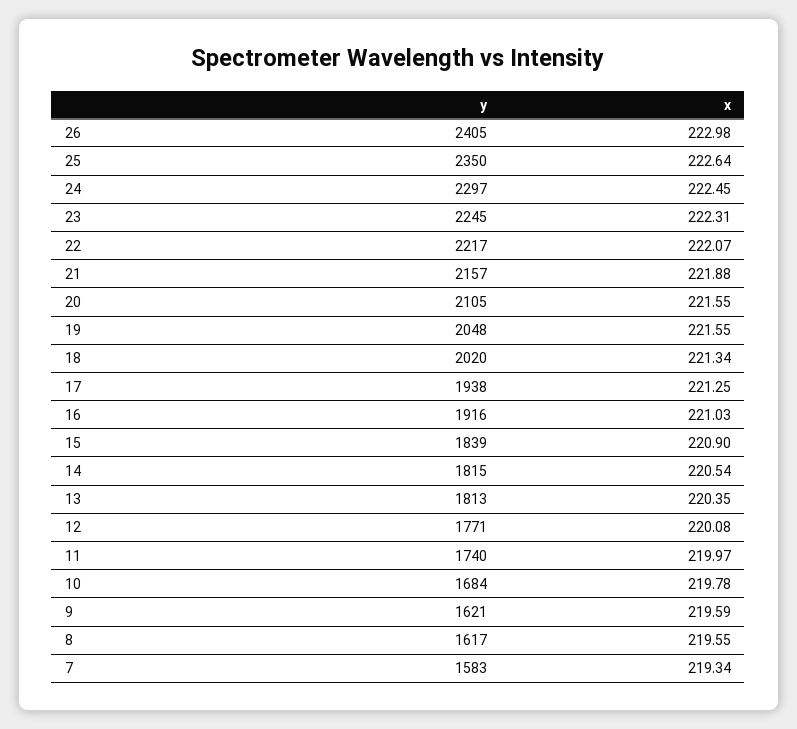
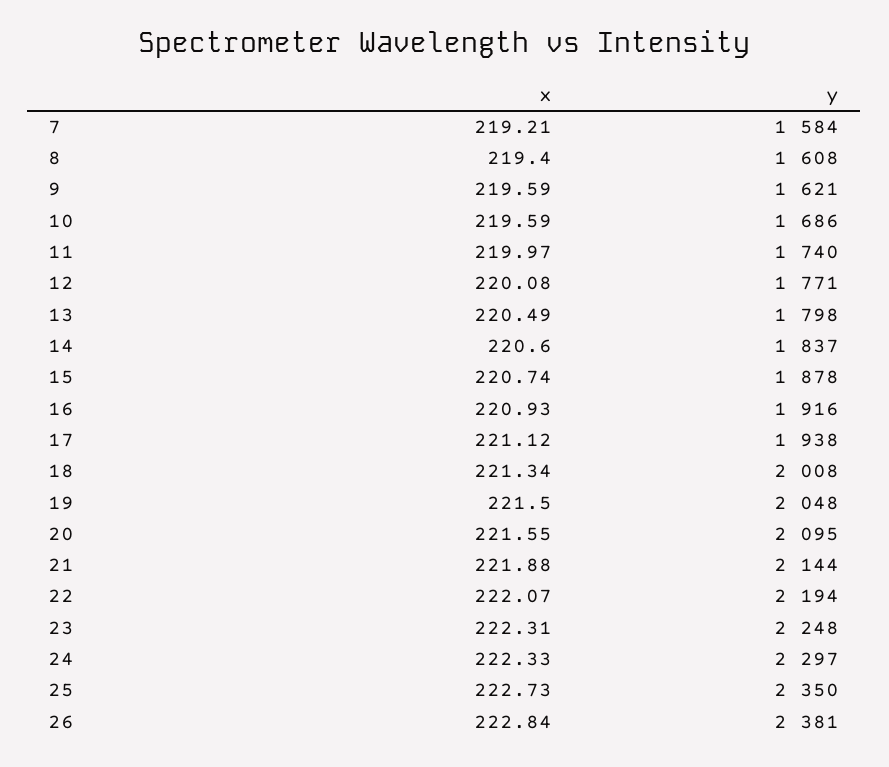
  {
    "y": {
-     "26": 2405,
+     "26": 2381,
      "25": 2350,
      "24": 2297,
-     "23": 2245,
+     "23": 2248,
-     "22": 2217,
+     "22": 2194,
-     "21": 2157,
+     "21": 2144,
-     "20": 2105,
+     "20": 2095,
      "19": 2048,
-     "18": 2020,
+     "18": 2008,
      "17": 1938,
      "16": 1916,
-     "15": 1839,
+     "15": 1878,
-     "14": 1815,
+     "14": 1837,
-     "13": 1813,
+     "13": 1798,
      "12": 1771,
      "11": 1740,
-     "10": 1684,
+     "10": 1686,
      "9": 1621,
-     "8": 1617,
+     "8": 1608,
-     "7": 1583
+     "7": 1584
    },
    "x": {
-     "26": 222.98,
+     "26": 222.84,
-     "25": 222.64,
+     "25": 222.73,
-     "24": 222.45,
+     "24": 222.33,
      "23": 222.31,
      "22": 222.07,
      "21": 221.88,
      "20": 221.55,
-     "19": 221.55,
+     "19": 221.5,
      "18": 221.34,
-     "17": 221.25,
+     "17": 221.12,
-     "16": 221.03,
+     "16": 220.93,
-     "15": 220.9,
+     "15": 220.74,
-     "14": 220.54,
+     "14": 220.6,
-     "13": 220.35,
+     "13": 220.49,
      "12": 220.08,
      "11": 219.97,
-     "10": 219.78,
+     "10": 219.59,
      "9": 219.59,
-     "8": 219.55,
+     "8": 219.4,
-     "7": 219.34
+     "7": 219.21
    }
  }

